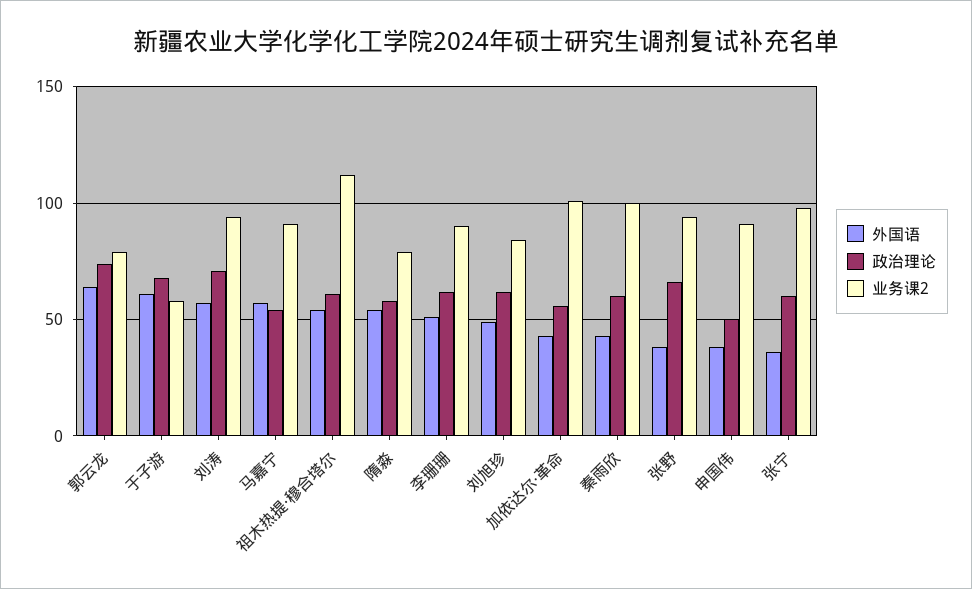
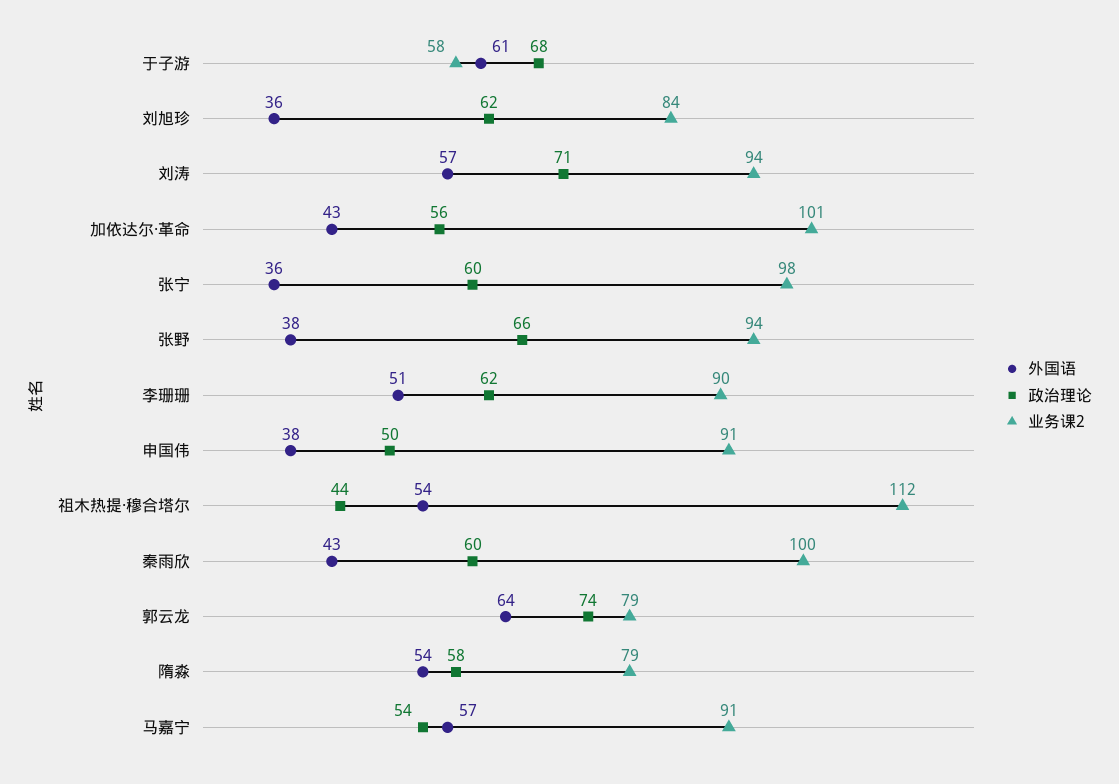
  {
    "外国语": {
      "郭云龙": 64,
      "于子游": 61,
      "刘涛": 57,
      "马嘉宁": 57,
      "祖木热提·穆合塔尔": 54,
      "隋淼": 54,
      "李珊珊": 51,
-     "刘旭珍": 50,
+     "刘旭珍": 36,
      "加依达尔·革命": 43,
      "秦雨欣": 43,
      "张野": 38,
      "申国伟": 38,
      "张宁": 36
    },
    "政治理论": {
      "郭云龙": 74,
      "于子游": 68,
      "刘涛": 71,
      "马嘉宁": 54,
-     "祖木热提·穆合塔尔": 60,
+     "祖木热提·穆合塔尔": 44,
      "隋淼": 58,
      "李珊珊": 62,
      "刘旭珍": 62,
      "加依达尔·革命": 56,
      "秦雨欣": 60,
      "张野": 66,
      "申国伟": 50,
      "张宁": 60
    },
    "业务课2": {
      "郭云龙": 79,
      "于子游": 58,
      "刘涛": 94,
      "马嘉宁": 91,
      "祖木热提·穆合塔尔": 112,
      "隋淼": 79,
      "李珊珊": 90,
      "刘旭珍": 84,
      "加依达尔·革命": 101,
      "秦雨欣": 100,
      "张野": 94,
      "申国伟": 91,
      "张宁": 98
    }
  }

